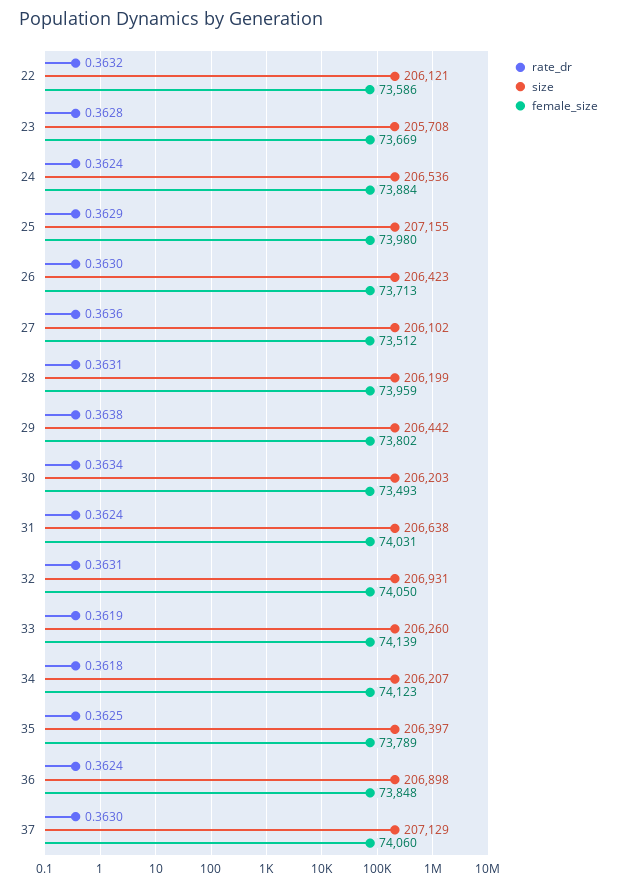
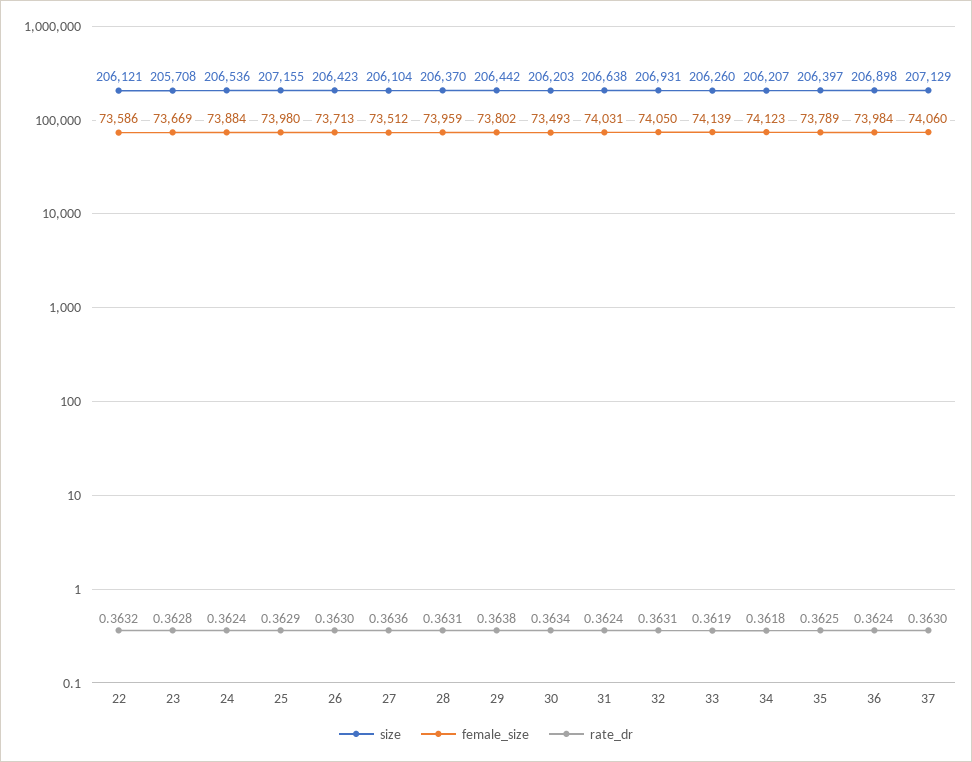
  {
    "rate_dr": {
      "22": 0.3632,
      "23": 0.3628,
      "24": 0.3624,
      "25": 0.3629,
      "26": 0.363,
      "27": 0.3636,
      "28": 0.3631,
      "29": 0.3638,
      "30": 0.3634,
      "31": 0.3624,
      "32": 0.3631,
      "33": 0.3619,
      "34": 0.3618,
      "35": 0.3625,
      "36": 0.3624,
      "37": 0.363
    },
    "size": {
      "22": 206121,
      "23": 205708,
      "24": 206536,
      "25": 207155,
      "26": 206423,
-     "27": 206102,
+     "27": 206104,
-     "28": 206199,
+     "28": 206370,
      "29": 206442,
      "30": 206203,
      "31": 206638,
      "32": 206931,
      "33": 206260,
      "34": 206207,
      "35": 206397,
      "36": 206898,
      "37": 207129
    },
    "female_size": {
      "22": 73586,
      "23": 73669,
      "24": 73884,
      "25": 73980,
      "26": 73713,
      "27": 73512,
      "28": 73959,
      "29": 73802,
      "30": 73493,
      "31": 74031,
      "32": 74050,
      "33": 74139,
      "34": 74123,
      "35": 73789,
-     "36": 73848,
+     "36": 73984,
      "37": 74060
    }
  }

